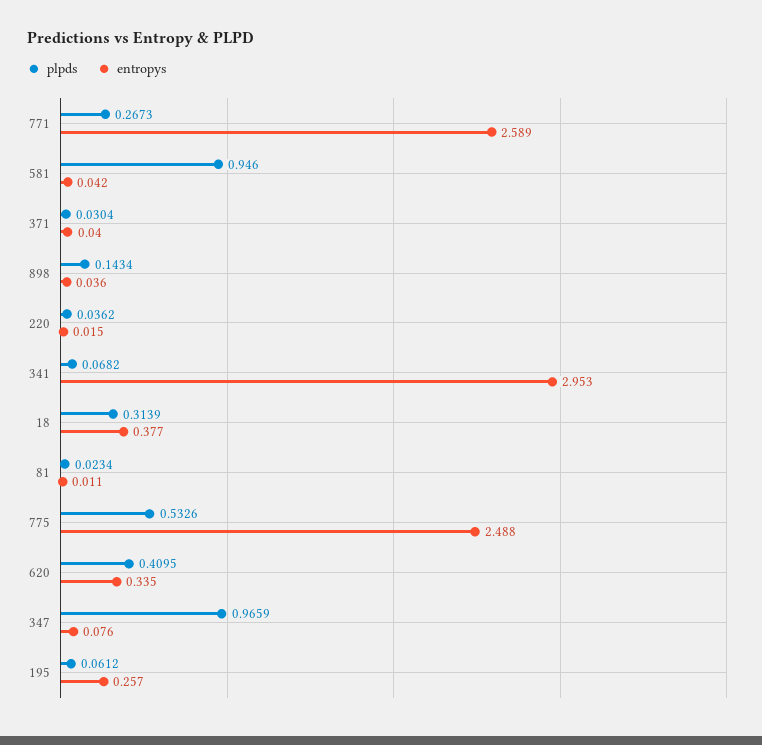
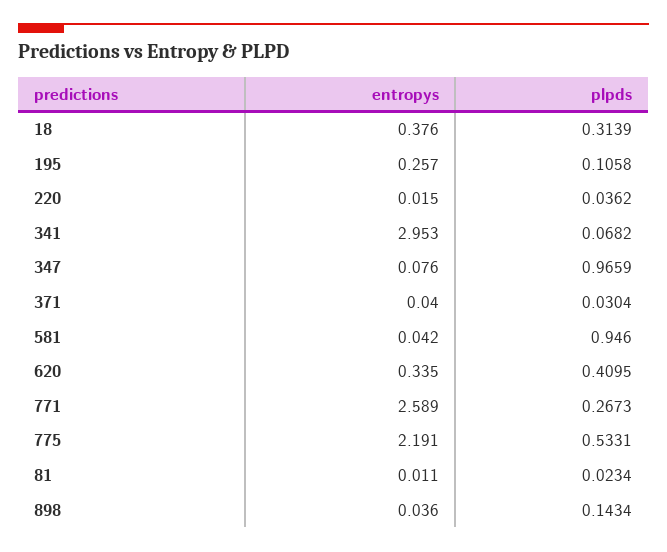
  {
    "plpds": {
      "771": 0.2673,
      "581": 0.946,
      "371": 0.0304,
      "898": 0.1434,
      "220": 0.0362,
      "341": 0.0682,
      "18": 0.3139,
      "81": 0.0234,
-     "775": 0.5326,
+     "775": 0.5331,
      "620": 0.4095,
      "347": 0.9659,
-     "195": 0.0612
+     "195": 0.1058
    },
    "entropys": {
      "771": 2.589,
      "581": 0.042,
      "371": 0.04,
      "898": 0.036,
      "220": 0.015,
      "341": 2.953,
-     "18": 0.377,
+     "18": 0.376,
      "81": 0.011,
-     "775": 2.488,
+     "775": 2.191,
      "620": 0.335,
      "347": 0.076,
      "195": 0.257
    }
  }

